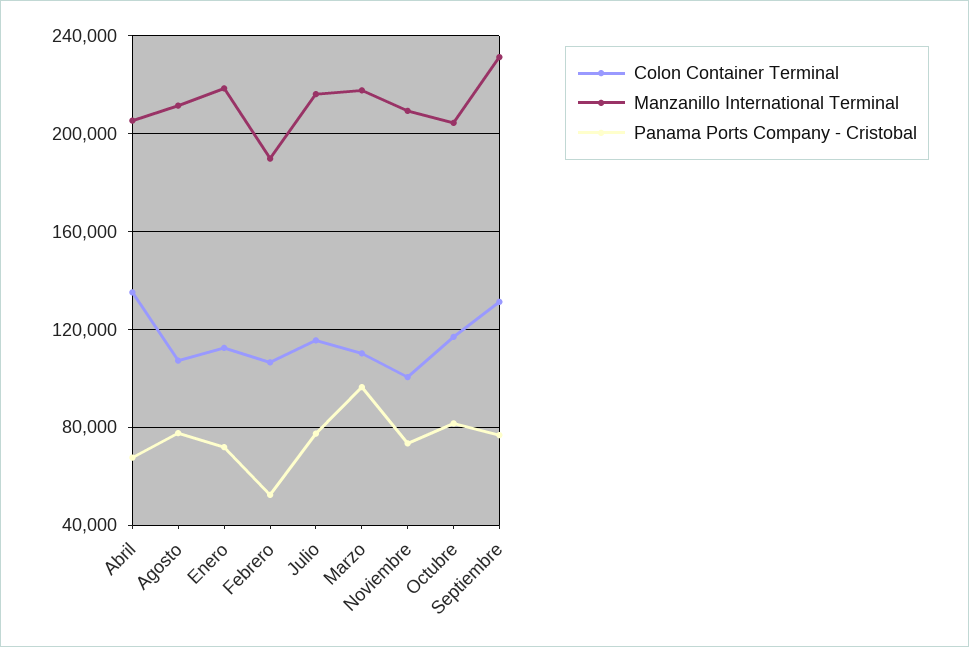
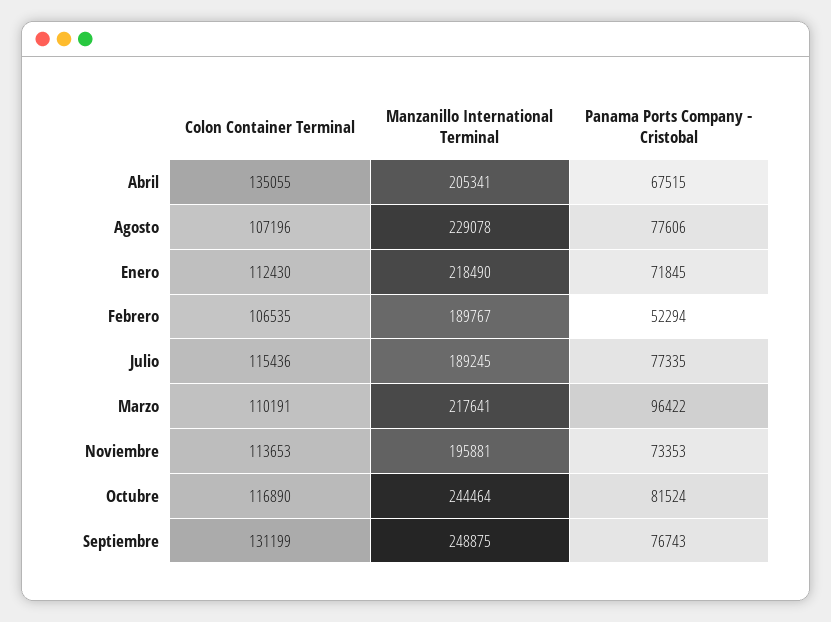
  {
    "Colon Container Terminal": {
      "Abril": 135055,
      "Agosto": 107196,
      "Enero": 112430,
      "Febrero": 106535,
      "Julio": 115436,
      "Marzo": 110191,
-     "Noviembre": 100000,
+     "Noviembre": 113653,
      "Octubre": 116890,
      "Septiembre": 131199
    },
    "Manzanillo International Terminal": {
      "Abril": 205341,
-     "Agosto": 210000,
+     "Agosto": 229078,
      "Enero": 218490,
      "Febrero": 189767,
-     "Julio": 215000,
+     "Julio": 189245,
      "Marzo": 217641,
-     "Noviembre": 210000,
+     "Noviembre": 195881,
-     "Octubre": 205000,
+     "Octubre": 244464,
-     "Septiembre": 230000
+     "Septiembre": 248875
    },
    "Panama Ports Company - Cristobal": {
      "Abril": 67515,
      "Agosto": 77606,
      "Enero": 71845,
      "Febrero": 52294,
      "Julio": 77335,
      "Marzo": 96422,
      "Noviembre": 73353,
      "Octubre": 81524,
      "Septiembre": 76743
    }
  }

